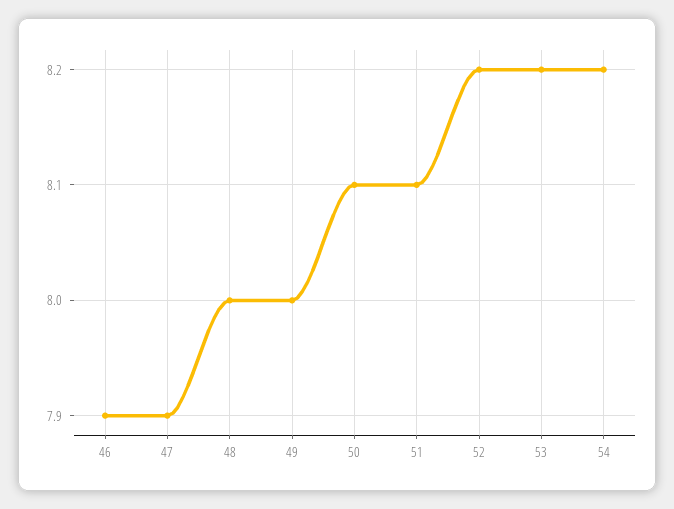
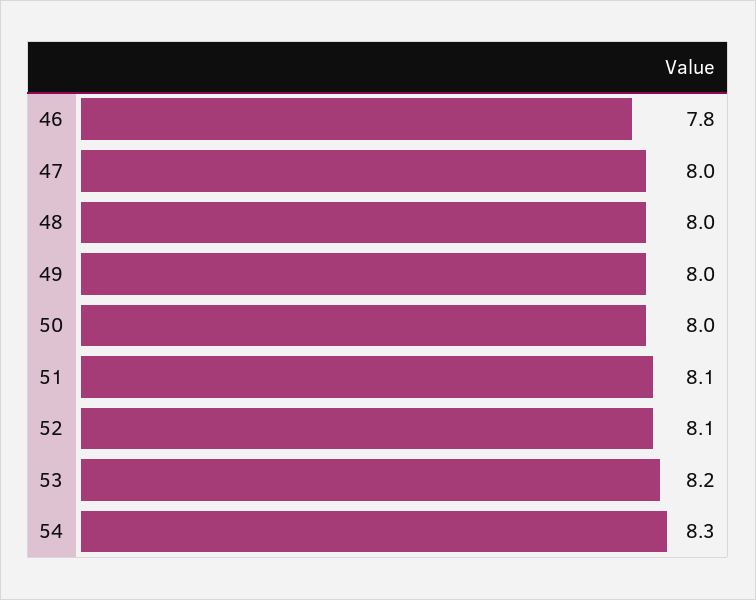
  {
-   "46": 7.9,
+   "46": 7.8,
-   "47": 7.9,
+   "47": 8,
    "48": 8,
    "49": 8,
-   "50": 8.1,
+   "50": 8,
    "51": 8.1,
-   "52": 8.2,
+   "52": 8.1,
    "53": 8.2,
-   "54": 8.2
+   "54": 8.3
  }

